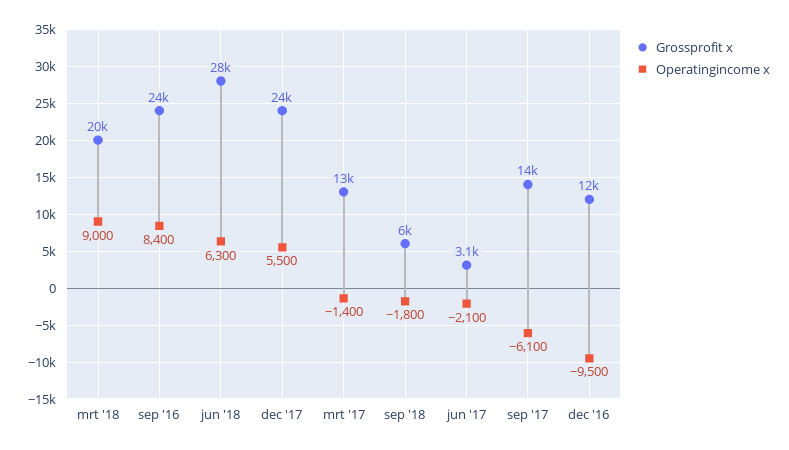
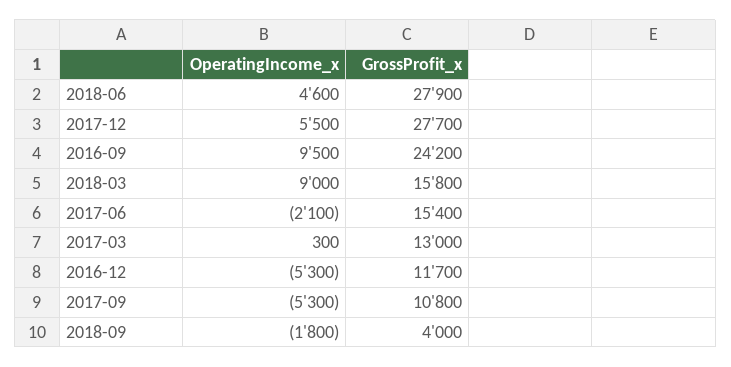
  {
    "Grossprofit x": {
-     "mrt '18": 20000,
+     "mrt '18": 15800,
      "sep '16": 24200,
      "jun '18": 27900,
-     "dec '17": 24000,
+     "dec '17": 27700,
      "mrt '17": 13000,
-     "sep '18": 6000,
+     "sep '18": 4000,
-     "jun '17": 3100,
+     "jun '17": 15400,
-     "sep '17": 14000,
+     "sep '17": 10800,
      "dec '16": 11700
    },
    "Operatingincome x": {
      "mrt '18": 9000,
-     "sep '16": 8400,
+     "sep '16": 9500,
-     "jun '18": 6300,
+     "jun '18": 4600,
      "dec '17": 5500,
-     "mrt '17": -1400,
+     "mrt '17": 300,
      "sep '18": -1800,
      "jun '17": -2100,
-     "sep '17": -6100,
+     "sep '17": -5300,
-     "dec '16": -9500
+     "dec '16": -5300
    }
  }

